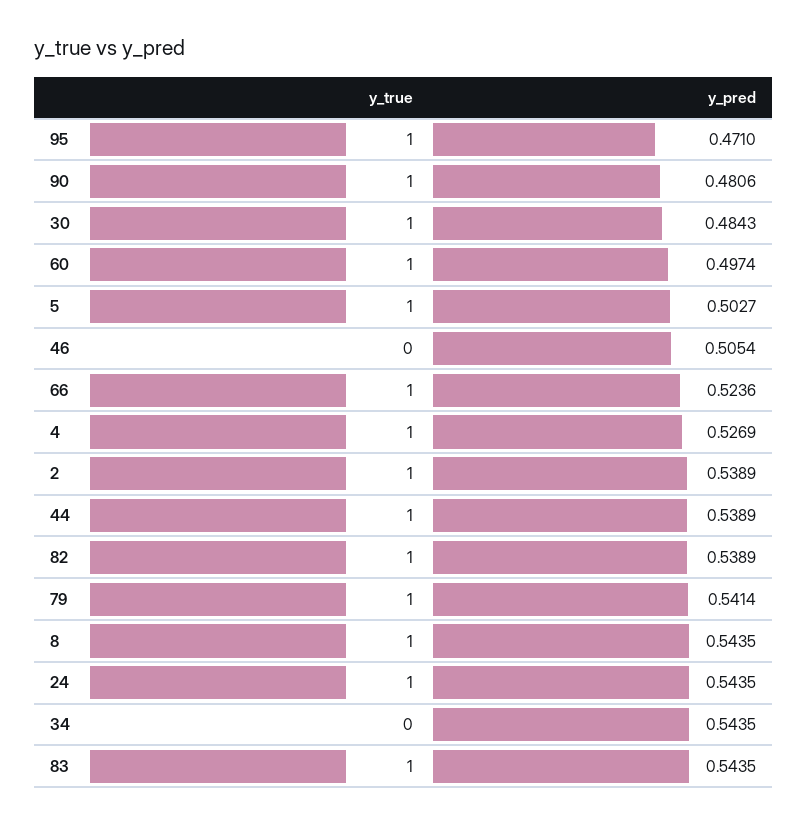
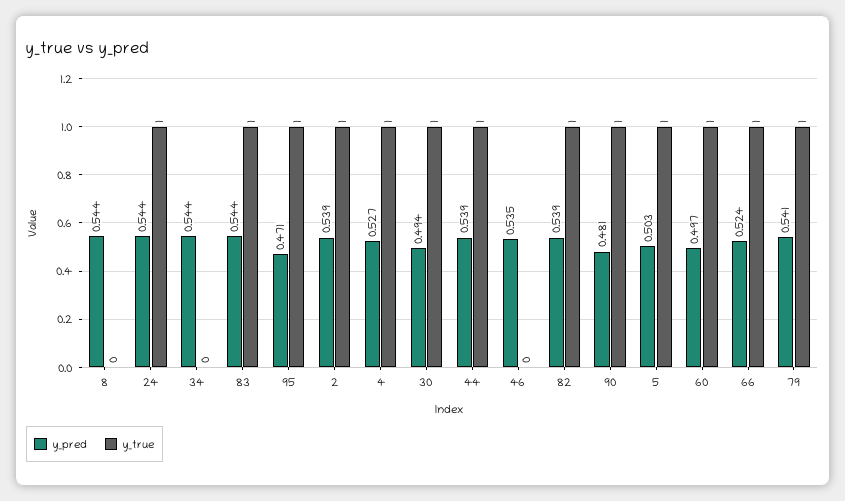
  {
    "y_true": {
      "95": 1,
      "90": 1,
      "30": 1,
      "60": 1,
      "5": 1,
      "46": 0,
      "66": 1,
      "4": 1,
      "2": 1,
      "44": 1,
      "82": 1,
      "79": 1,
-     "8": 1,
+     "8": 0,
      "24": 1,
      "34": 0,
      "83": 1
    },
    "y_pred": {
      "95": 0.471,
      "90": 0.4806,
-     "30": 0.4843,
+     "30": 0.494,
      "60": 0.4974,
      "5": 0.5027,
-     "46": 0.5054,
+     "46": 0.535,
      "66": 0.5236,
      "4": 0.5269,
      "2": 0.5389,
      "44": 0.5389,
      "82": 0.5389,
      "79": 0.5414,
      "8": 0.5435,
      "24": 0.5435,
      "34": 0.5435,
      "83": 0.5435
    }
  }

